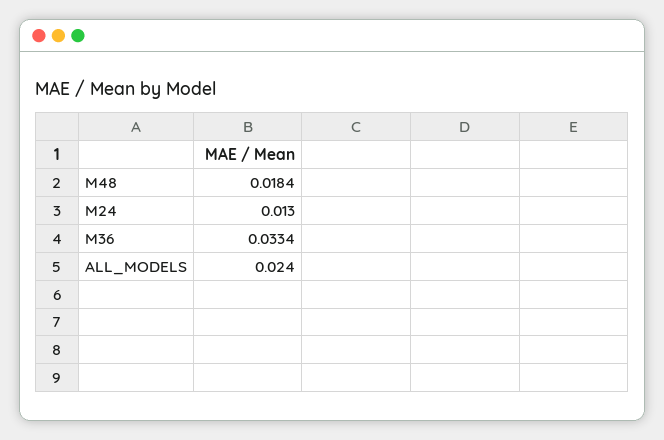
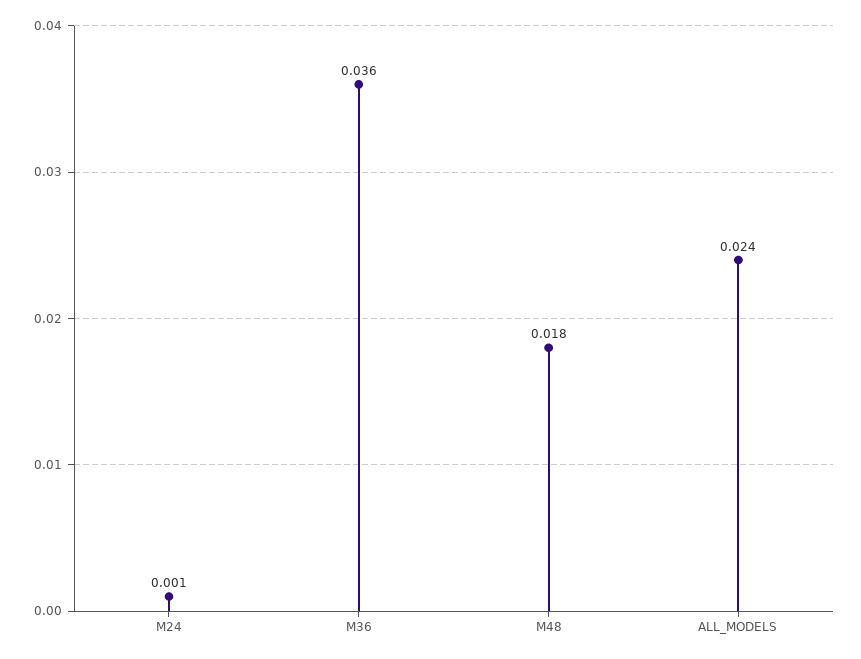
  {
    "M48": 0.0184,
-   "M24": 0.013,
+   "M24": 0.001,
-   "M36": 0.0334,
+   "M36": 0.036,
    "ALL_MODELS": 0.024
  }

